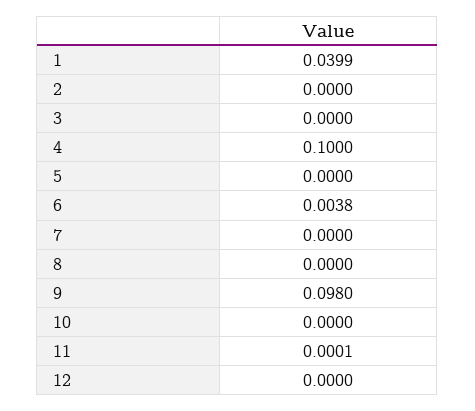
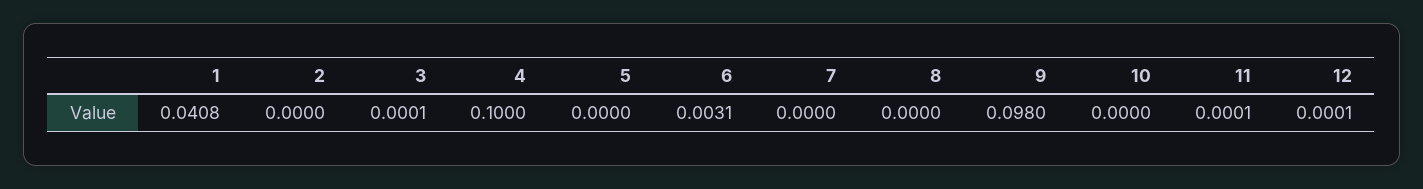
  {
-   "1": 0.0399,
+   "1": 0.0408,
    "2": 0,
-   "3": 0,
+   "3": 0.0001,
    "4": 0.1,
    "5": 0,
-   "6": 0.0038,
+   "6": 0.0031,
    "7": 0,
    "8": 0,
    "9": 0.098,
    "10": 0,
    "11": 0.0001,
-   "12": 0
+   "12": 0.0001
  }

